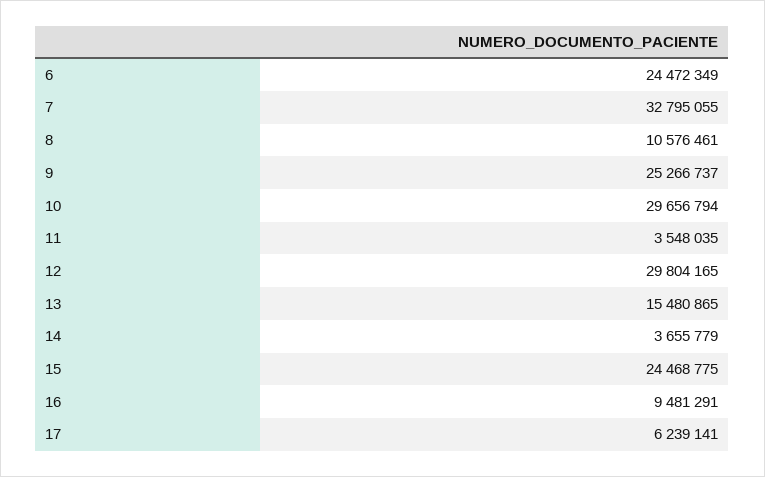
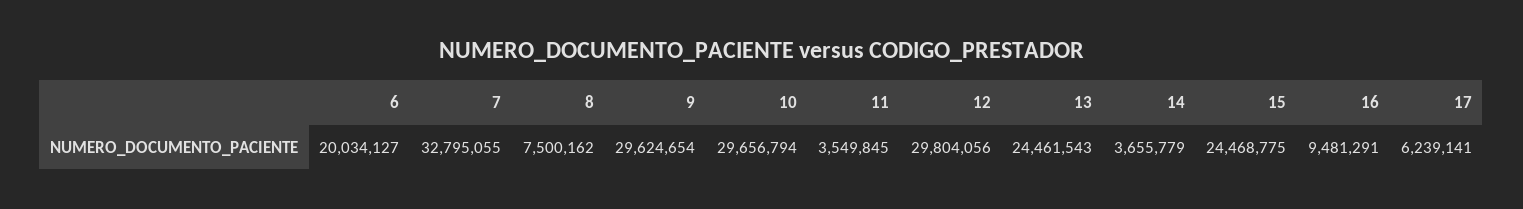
  {
-   "6": 24472349,
+   "6": 20034127,
    "7": 32795055,
-   "8": 10576461,
+   "8": 7500162,
-   "9": 25266737,
+   "9": 29624654,
    "10": 29656794,
-   "11": 3548035,
+   "11": 3549845,
-   "12": 29804165,
+   "12": 29804056,
-   "13": 15480865,
+   "13": 24461543,
    "14": 3655779,
    "15": 24468775,
    "16": 9481291,
    "17": 6239141
  }

